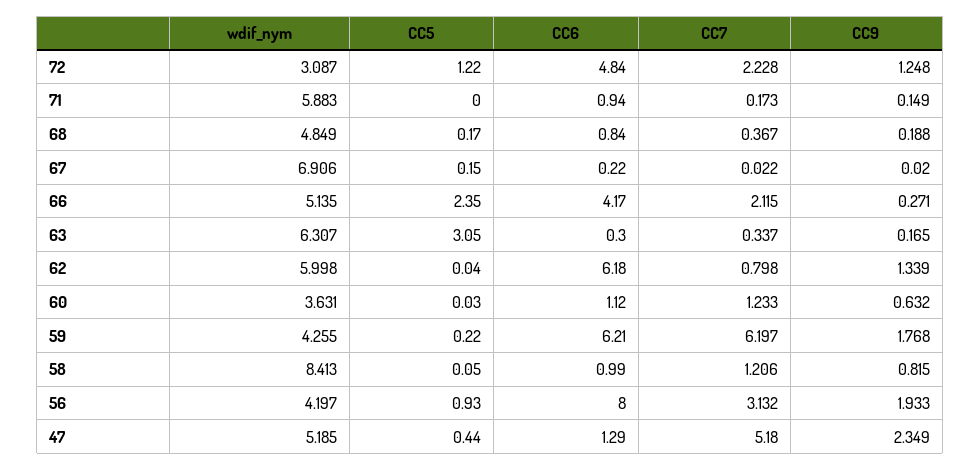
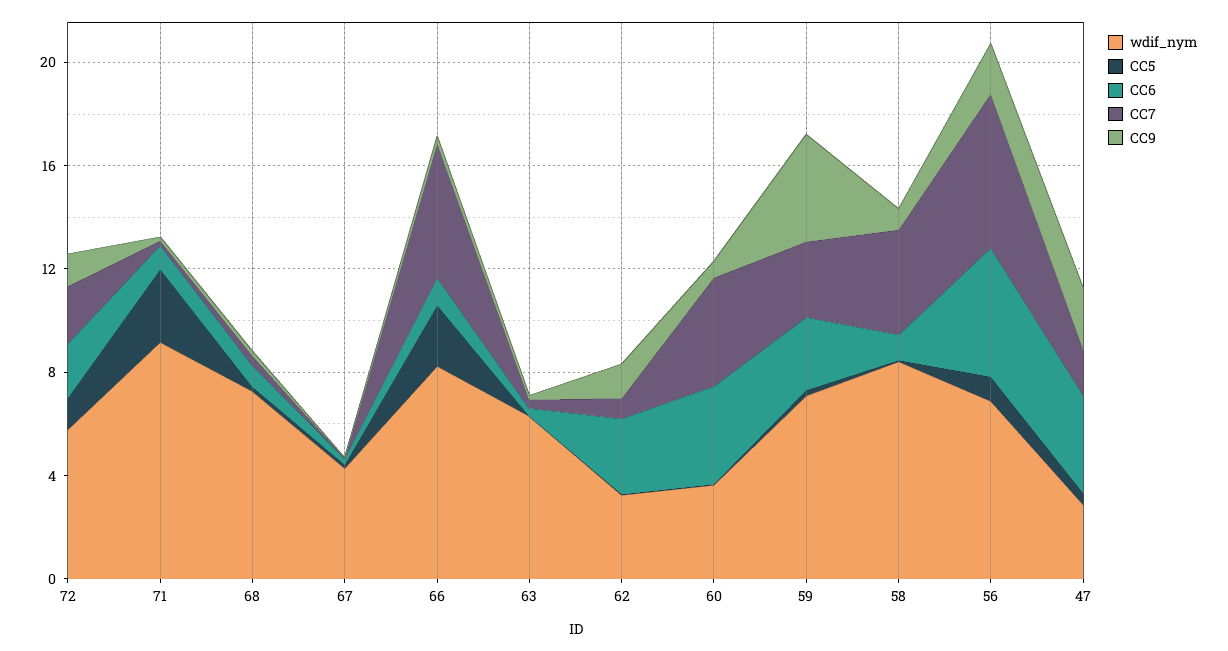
  {
    "wdif_nym": {
-     "72": 3.087,
+     "72": 6,
-     "71": 5.883,
+     "71": 9,
-     "68": 4.849,
+     "68": 7,
-     "67": 6.906,
+     "67": 4,
-     "66": 5.135,
+     "66": 8,
      "63": 6.307,
-     "62": 5.998,
+     "62": 3,
      "60": 3.631,
-     "59": 4.255,
+     "59": 7,
      "58": 8.413,
-     "56": 4.197,
+     "56": 7,
-     "47": 5.185
+     "47": 3
    },
    "CC5": {
      "72": 1.22,
-     "71": 0,
+     "71": 3,
      "68": 0.17,
      "67": 0.15,
      "66": 2.35,
-     "63": 3.05,
+     "63": 0,
      "62": 0.04,
      "60": 0.03,
      "59": 0.22,
      "58": 0.05,
      "56": 0.93,
      "47": 0.44
    },
    "CC6": {
-     "72": 4.84,
+     "72": 2,
      "71": 0.94,
      "68": 0.84,
      "67": 0.22,
-     "66": 4.17,
+     "66": 1,
      "63": 0.3,
-     "62": 6.18,
+     "62": 3,
-     "60": 1.12,
+     "60": 4,
-     "59": 6.21,
+     "59": 3,
      "58": 0.99,
-     "56": 8,
+     "56": 5,
-     "47": 1.29
+     "47": 4
    },
    "CC7": {
      "72": 2.228,
      "71": 0.173,
      "68": 0.367,
      "67": 0.022,
-     "66": 2.115,
+     "66": 5,
      "63": 0.337,
      "62": 0.798,
-     "60": 1.233,
+     "60": 4,
-     "59": 6.197,
+     "59": 3,
-     "58": 1.206,
+     "58": 4,
-     "56": 3.132,
+     "56": 6,
-     "47": 5.18
+     "47": 2
    },
    "CC9": {
      "72": 1.248,
      "71": 0.149,
      "68": 0.188,
      "67": 0.02,
      "66": 0.271,
      "63": 0.165,
      "62": 1.339,
      "60": 0.632,
-     "59": 1.768,
+     "59": 4,
      "58": 0.815,
      "56": 1.933,
      "47": 2.349
    }
  }

